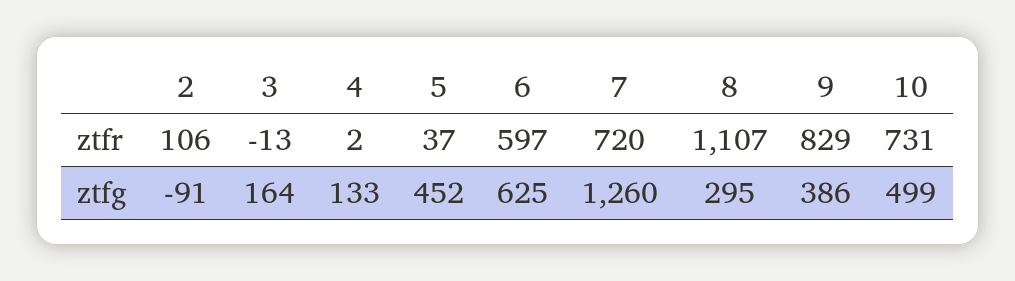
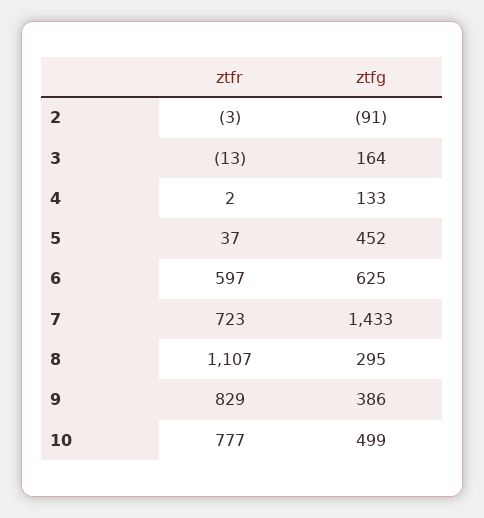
  {
    "2": {
-     "ztfr": 106,
+     "ztfr": -3,
      "ztfg": -91
    },
    "3": {
      "ztfr": -13,
      "ztfg": 164
    },
    "4": {
      "ztfr": 2,
      "ztfg": 133
    },
    "5": {
      "ztfr": 37,
      "ztfg": 452
    },
    "6": {
      "ztfr": 597,
      "ztfg": 625
    },
    "7": {
-     "ztfr": 720,
+     "ztfr": 723,
-     "ztfg": 1260
+     "ztfg": 1433
    },
    "8": {
      "ztfr": 1107,
      "ztfg": 295
    },
    "9": {
      "ztfr": 829,
      "ztfg": 386
    },
    "10": {
-     "ztfr": 731,
+     "ztfr": 777,
      "ztfg": 499
    }
  }

